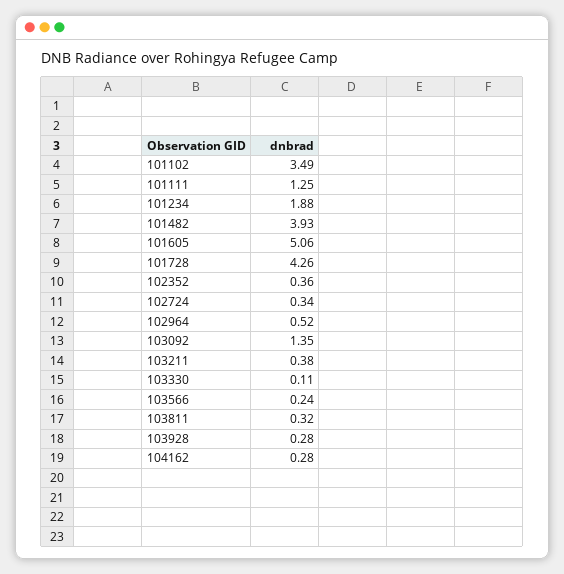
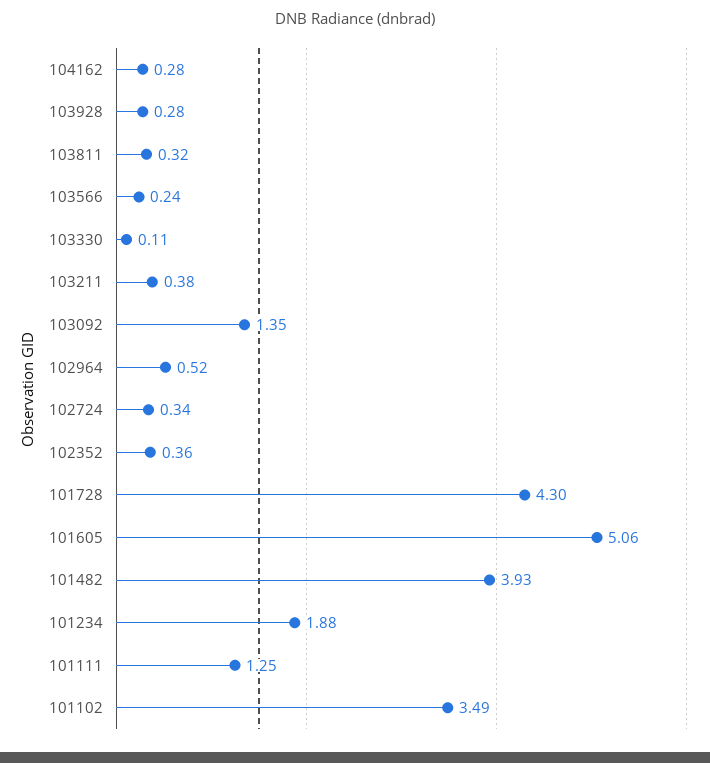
  {
    "101102": 3.49,
    "101111": 1.25,
    "101234": 1.88,
    "101482": 3.93,
    "101605": 5.06,
-   "101728": 4.26,
+   "101728": 4.3,
    "102352": 0.36,
    "102724": 0.34,
    "102964": 0.52,
    "103092": 1.35,
    "103211": 0.38,
    "103330": 0.11,
    "103566": 0.24,
    "103811": 0.32,
    "103928": 0.28,
    "104162": 0.28
  }

